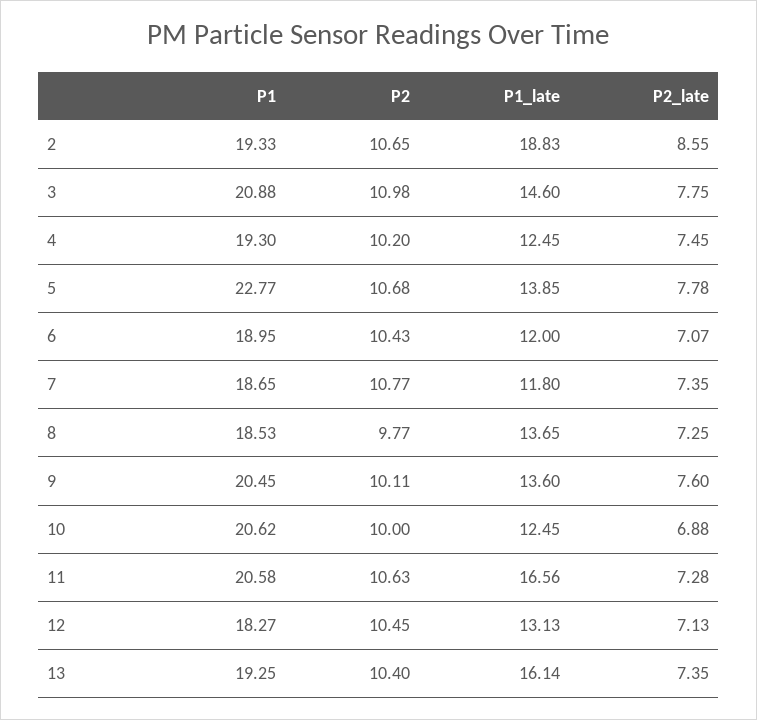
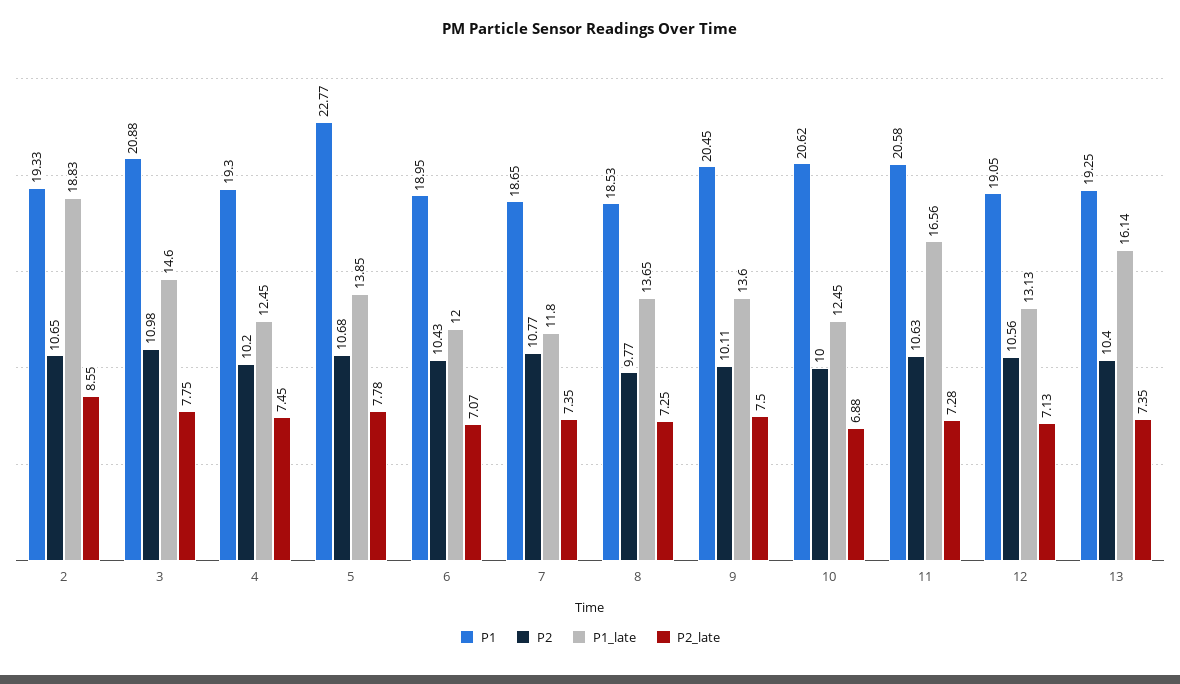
  {
    "P1": {
      "2": 19.33,
      "3": 20.88,
      "4": 19.3,
      "5": 22.77,
      "6": 18.95,
      "7": 18.65,
      "8": 18.53,
      "9": 20.45,
      "10": 20.62,
      "11": 20.58,
-     "12": 18.27,
+     "12": 19.05,
      "13": 19.25
    },
    "P2": {
      "2": 10.65,
      "3": 10.98,
      "4": 10.2,
      "5": 10.68,
      "6": 10.43,
      "7": 10.77,
      "8": 9.77,
      "9": 10.11,
      "10": 10,
      "11": 10.63,
-     "12": 10.45,
+     "12": 10.56,
      "13": 10.4
    },
    "P1_late": {
      "2": 18.83,
      "3": 14.6,
      "4": 12.45,
      "5": 13.85,
      "6": 12,
      "7": 11.8,
      "8": 13.65,
      "9": 13.6,
      "10": 12.45,
      "11": 16.56,
      "12": 13.13,
      "13": 16.14
    },
    "P2_late": {
      "2": 8.55,
      "3": 7.75,
      "4": 7.45,
      "5": 7.78,
      "6": 7.07,
      "7": 7.35,
      "8": 7.25,
-     "9": 7.6,
+     "9": 7.5,
      "10": 6.88,
      "11": 7.28,
      "12": 7.13,
      "13": 7.35
    }
  }

